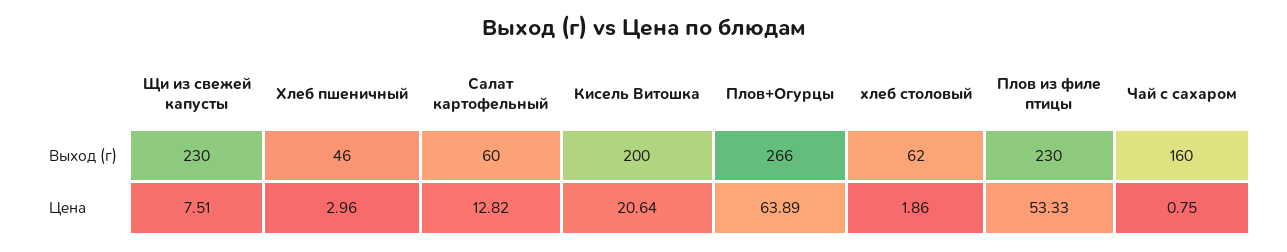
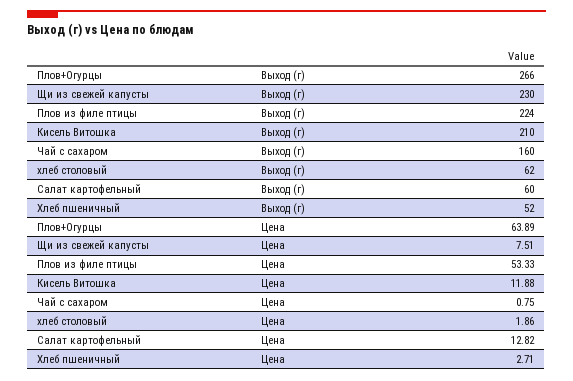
  {
    "Щи из свежей капусты": {
      "Выход (г)": 230,
      "Цена": 7.51
    },
    "Хлеб пшеничный": {
-     "Выход (г)": 46,
+     "Выход (г)": 52,
-     "Цена": 2.96
+     "Цена": 2.71
    },
    "Салат картофельный": {
      "Выход (г)": 60,
      "Цена": 12.82
    },
    "Кисель Витошка": {
-     "Выход (г)": 200,
+     "Выход (г)": 210,
-     "Цена": 20.64
+     "Цена": 11.88
    },
    "Плов+Огурцы": {
      "Выход (г)": 266,
      "Цена": 63.89
    },
    "хлеб столовый": {
      "Выход (г)": 62,
      "Цена": 1.86
    },
    "Плов из филе птицы": {
-     "Выход (г)": 230,
+     "Выход (г)": 224,
      "Цена": 53.33
    },
    "Чай с сахаром": {
      "Выход (г)": 160,
      "Цена": 0.75
    }
  }

